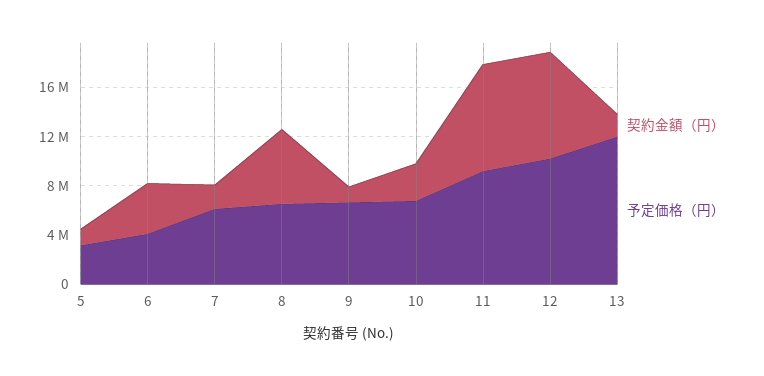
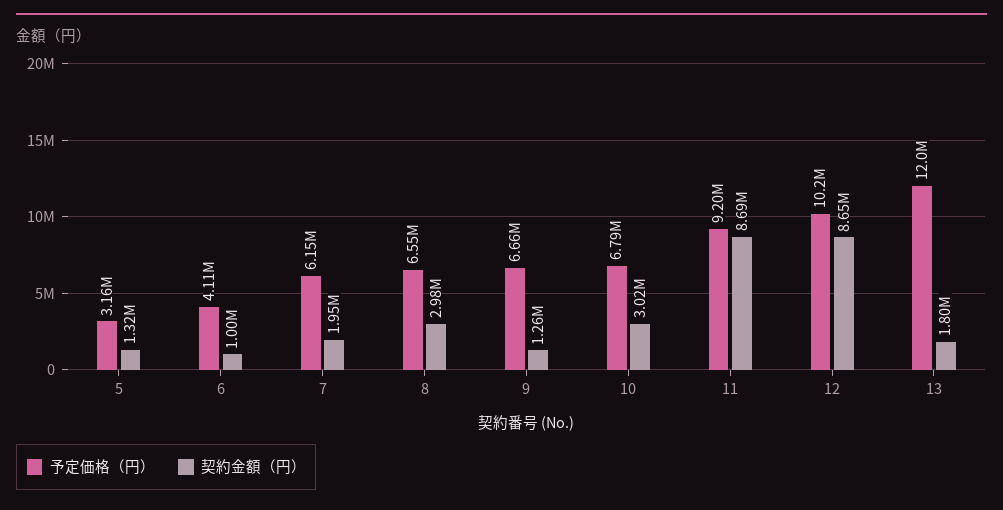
  {
    "契約金額（円）": {
      "5": 1320000,
-     "6": 4000000,
+     "6": 1000000,
      "7": 1950000,
-     "8": 6000000,
+     "8": 2980000,
      "9": 1260000,
      "10": 3020000,
      "11": 8690000,
      "12": 8650000,
      "13": 1800000
    },
    "予定価格（円）": {
      "5": 3160000,
      "6": 4110000,
      "7": 6150000,
      "8": 6550000,
      "9": 6660000,
      "10": 6790000,
      "11": 9200000,
      "12": 10200000,
      "13": 12000000
    }
  }

